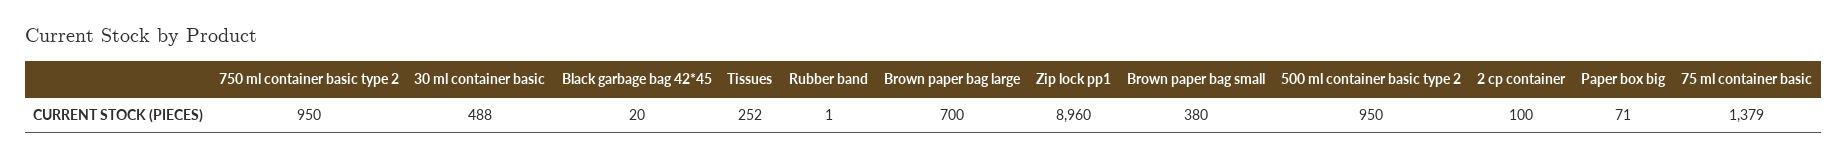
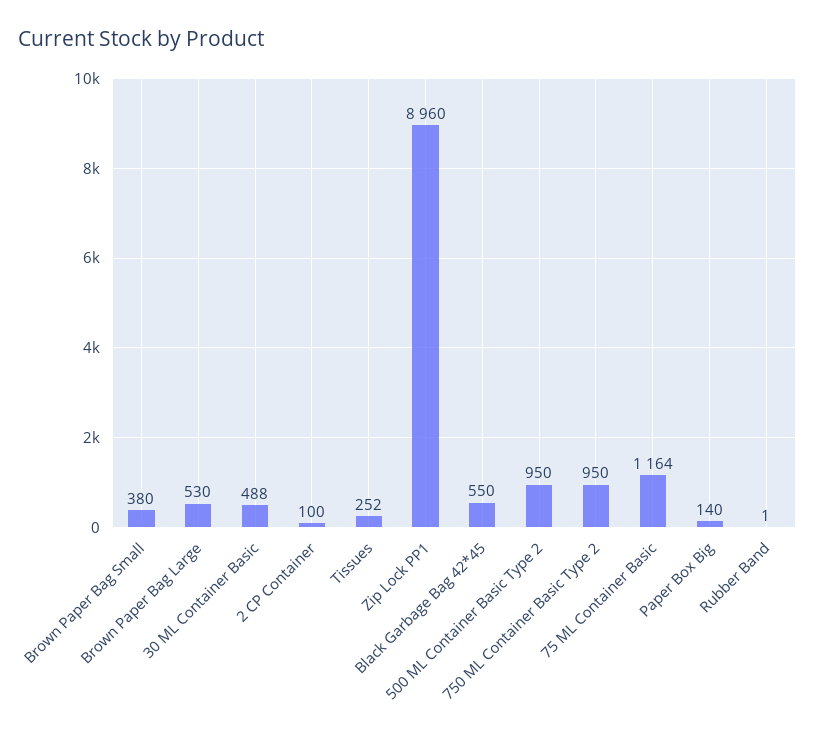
  {
    "750 ml container basic type 2": 950,
    "30 ml container basic": 488,
-   "Black garbage bag 42*45": 20,
+   "Black garbage bag 42*45": 550,
    "Tissues": 252,
    "Rubber band": 1,
-   "Brown paper bag large": 700,
+   "Brown paper bag large": 530,
    "Zip lock pp1": 8960,
    "Brown paper bag small": 380,
    "500 ml container basic type 2": 950,
    "2 cp container": 100,
-   "Paper box big": 71,
+   "Paper box big": 140,
-   "75 ml container basic": 1379
+   "75 ml container basic": 1164
  }

